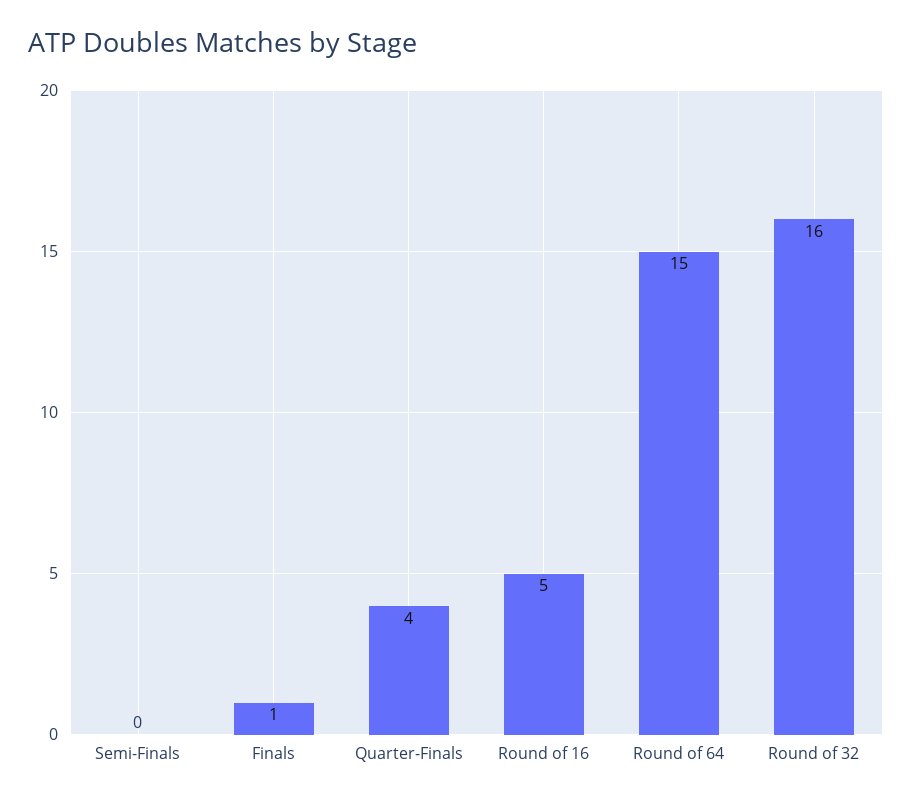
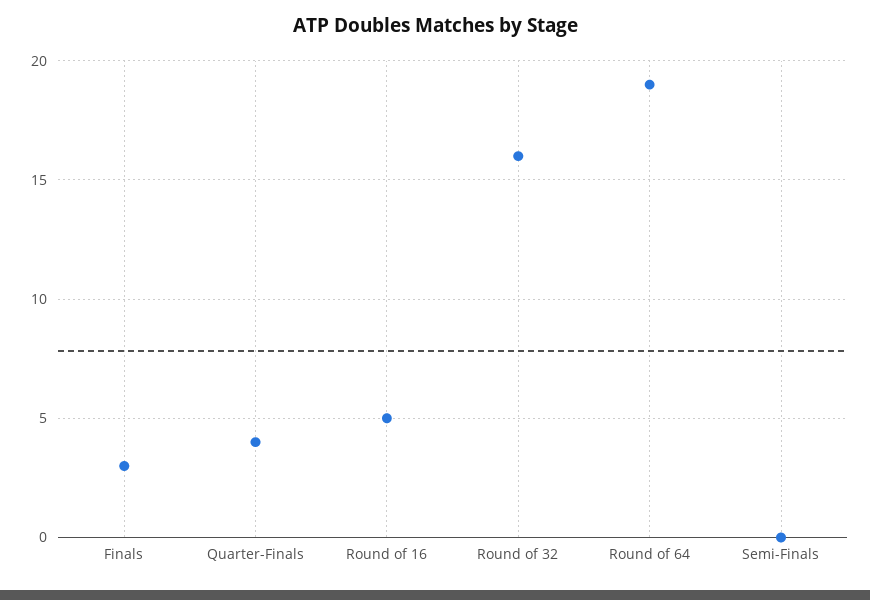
  {
    "Semi-Finals": 0,
-   "Finals": 1,
+   "Finals": 3,
    "Quarter-Finals": 4,
    "Round of 16": 5,
-   "Round of 64": 15,
+   "Round of 64": 19,
    "Round of 32": 16
  }

